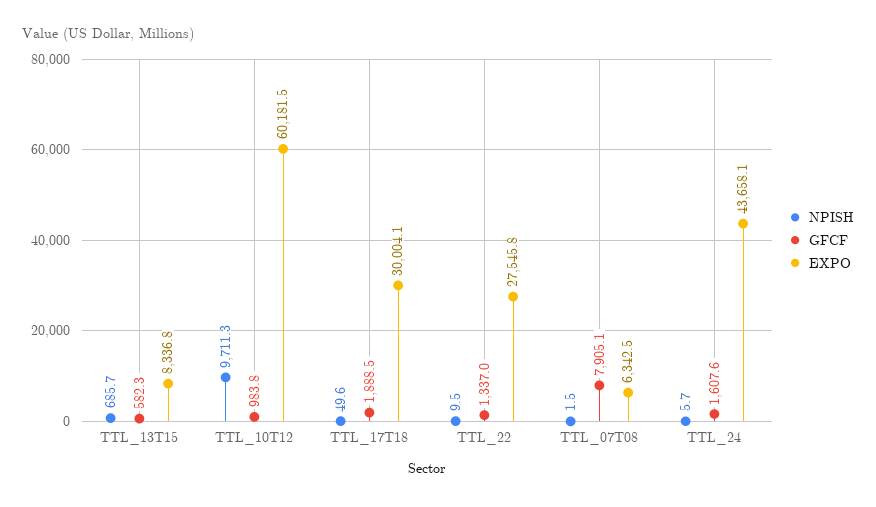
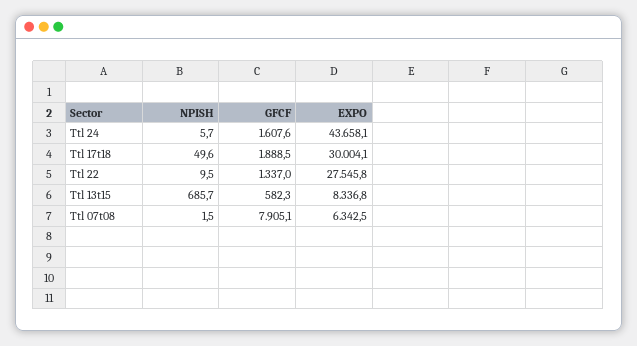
  {
    "NPISH": {
      "TTL_13T15": 685.7,
-     "TTL_10T12": 9711.3,
      "TTL_17T18": 49.6,
      "TTL_22": 9.5,
      "TTL_07T08": 1.5,
      "TTL_24": 5.7
    },
    "GFCF": {
      "TTL_13T15": 582.3,
-     "TTL_10T12": 983.8,
      "TTL_17T18": 1888.5,
      "TTL_22": 1337,
      "TTL_07T08": 7905.1,
      "TTL_24": 1607.6
    },
    "EXPO": {
      "TTL_13T15": 8336.8,
-     "TTL_10T12": 60181.5,
      "TTL_17T18": 30004.1,
      "TTL_22": 27545.8,
      "TTL_07T08": 6342.5,
      "TTL_24": 43658.1
    }
  }

